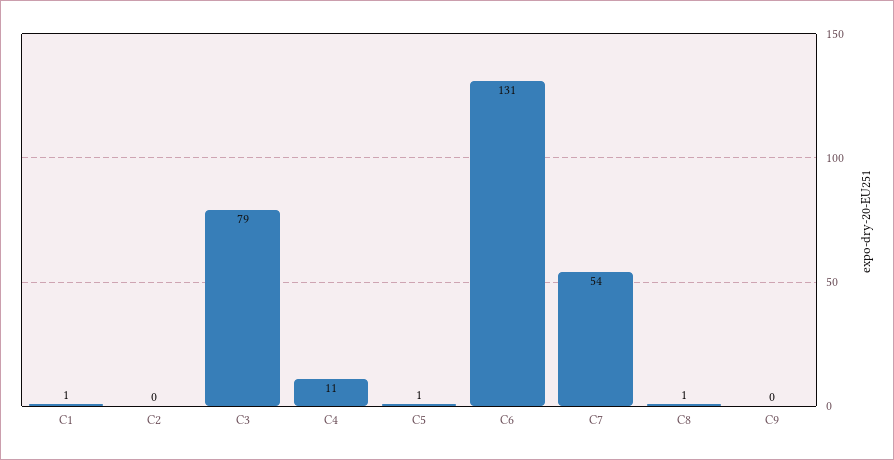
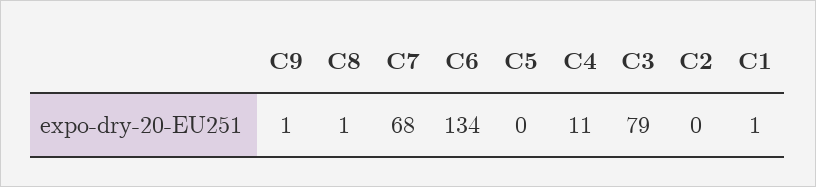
  {
    "C1": 1,
    "C2": 0,
    "C3": 79,
    "C4": 11,
-   "C5": 1,
+   "C5": 0,
-   "C6": 131,
+   "C6": 134,
-   "C7": 54,
+   "C7": 68,
    "C8": 1,
-   "C9": 0
+   "C9": 1
  }

